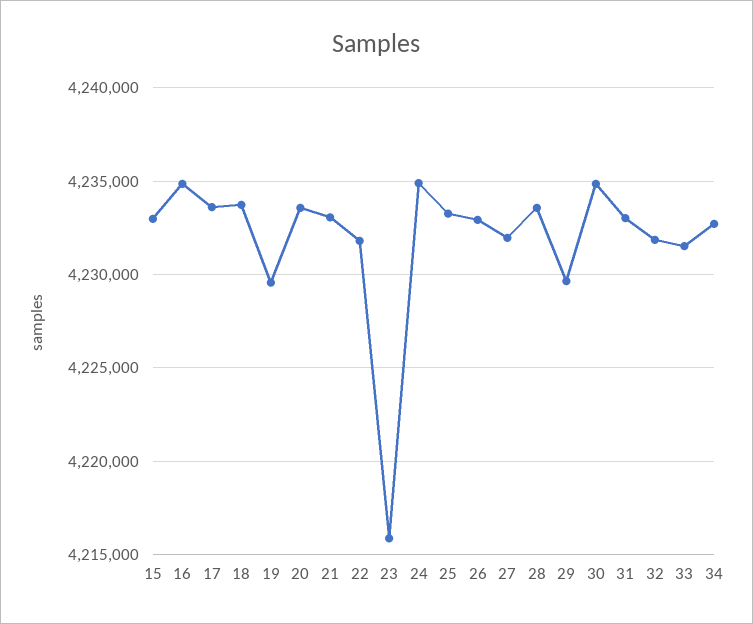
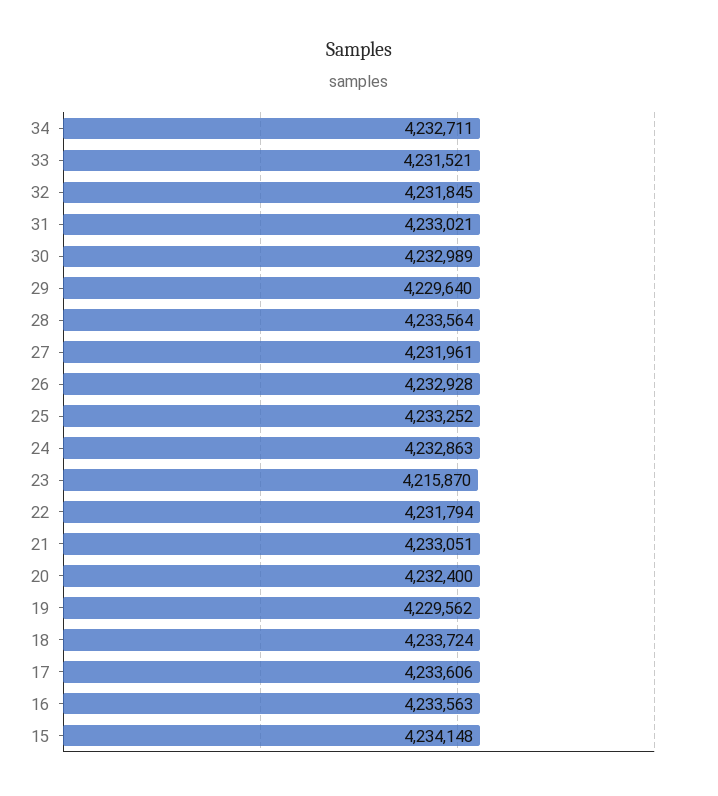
  {
-   "15": 4233000,
+   "15": 4234148,
-   "16": 4235000,
+   "16": 4233563,
    "17": 4233606,
    "18": 4233724,
    "19": 4229562,
-   "20": 4233500,
+   "20": 4232400,
    "21": 4233051,
    "22": 4231794,
    "23": 4215870,
-   "24": 4235000,
+   "24": 4232863,
    "25": 4233252,
    "26": 4232928,
    "27": 4231961,
    "28": 4233564,
    "29": 4229640,
-   "30": 4235000,
+   "30": 4232989,
    "31": 4233021,
    "32": 4231845,
    "33": 4231521,
    "34": 4232711
  }

